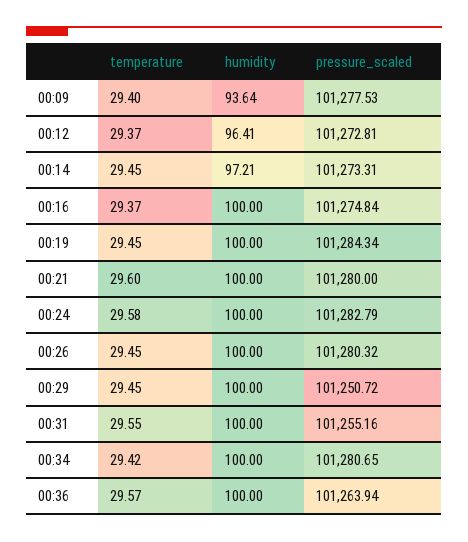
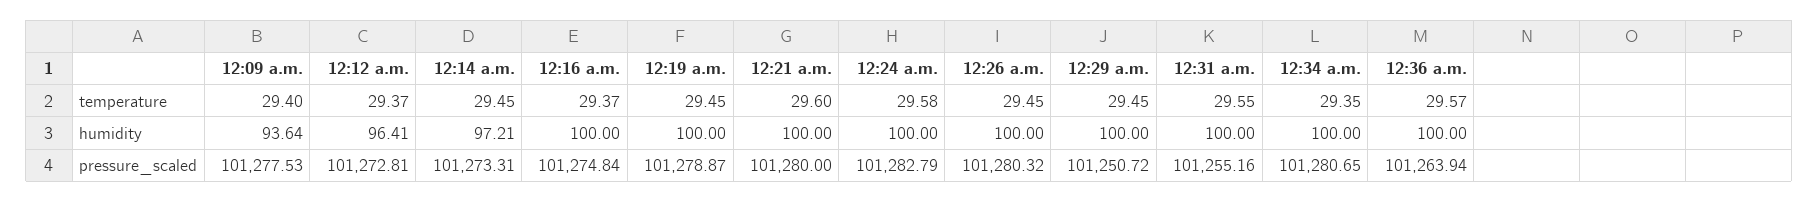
  {
    "temperature": {
      "00:09": 29.4,
      "00:12": 29.37,
      "00:14": 29.45,
      "00:16": 29.37,
      "00:19": 29.45,
      "00:21": 29.6,
      "00:24": 29.58,
      "00:26": 29.45,
      "00:29": 29.45,
      "00:31": 29.55,
-     "00:34": 29.42,
+     "00:34": 29.35,
      "00:36": 29.57
    },
    "humidity": {
      "00:09": 93.64,
      "00:12": 96.41,
      "00:14": 97.21,
      "00:16": 100,
      "00:19": 100,
      "00:21": 100,
      "00:24": 100,
      "00:26": 100,
      "00:29": 100,
      "00:31": 100,
      "00:34": 100,
      "00:36": 100
    },
    "pressure_scaled": {
      "00:09": 101277.53,
      "00:12": 101272.81,
      "00:14": 101273.31,
      "00:16": 101274.84,
-     "00:19": 101284.34,
+     "00:19": 101278.87,
      "00:21": 101280,
      "00:24": 101282.79,
      "00:26": 101280.32,
      "00:29": 101250.72,
      "00:31": 101255.16,
      "00:34": 101280.65,
      "00:36": 101263.94
    }
  }

